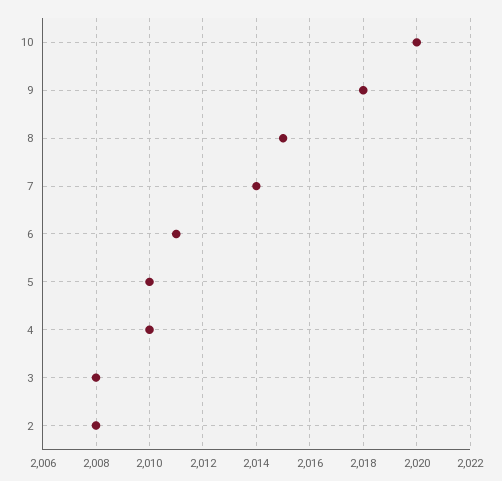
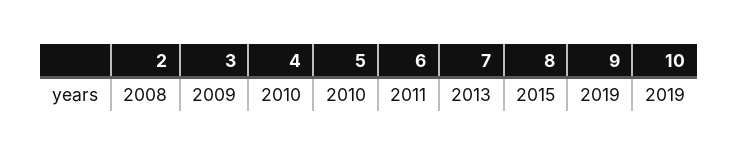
  {
-   "10": 2020,
+   "10": 2019,
-   "9": 2018,
+   "9": 2019,
    "8": 2015,
-   "7": 2014,
+   "7": 2013,
    "6": 2011,
    "5": 2010,
    "4": 2010,
-   "3": 2008,
+   "3": 2009,
    "2": 2008
  }

